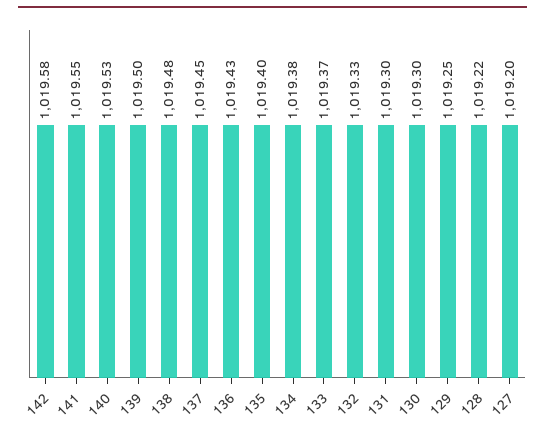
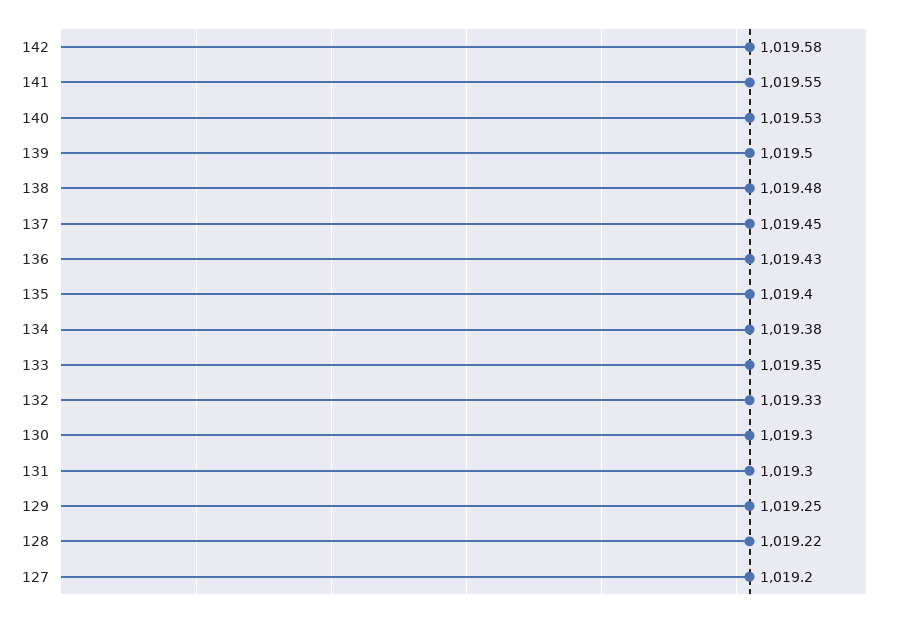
  {
    "142": 1019.58,
    "141": 1019.55,
    "140": 1019.53,
    "139": 1019.5,
    "138": 1019.48,
    "137": 1019.45,
    "136": 1019.43,
    "135": 1019.4,
    "134": 1019.38,
-   "133": 1019.37,
+   "133": 1019.35,
    "132": 1019.33,
    "131": 1019.3,
    "130": 1019.3,
    "129": 1019.25,
    "128": 1019.22,
    "127": 1019.2
  }

